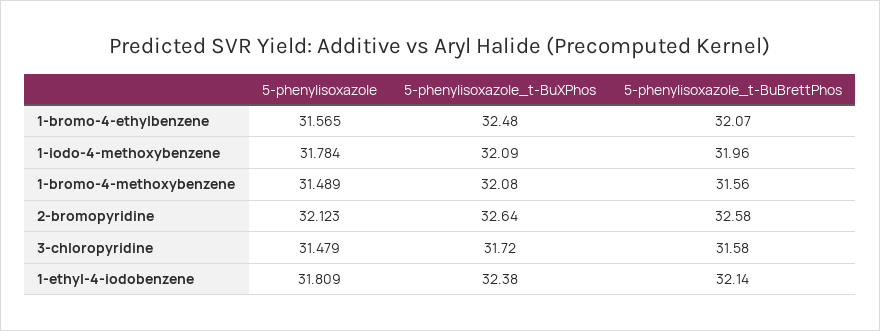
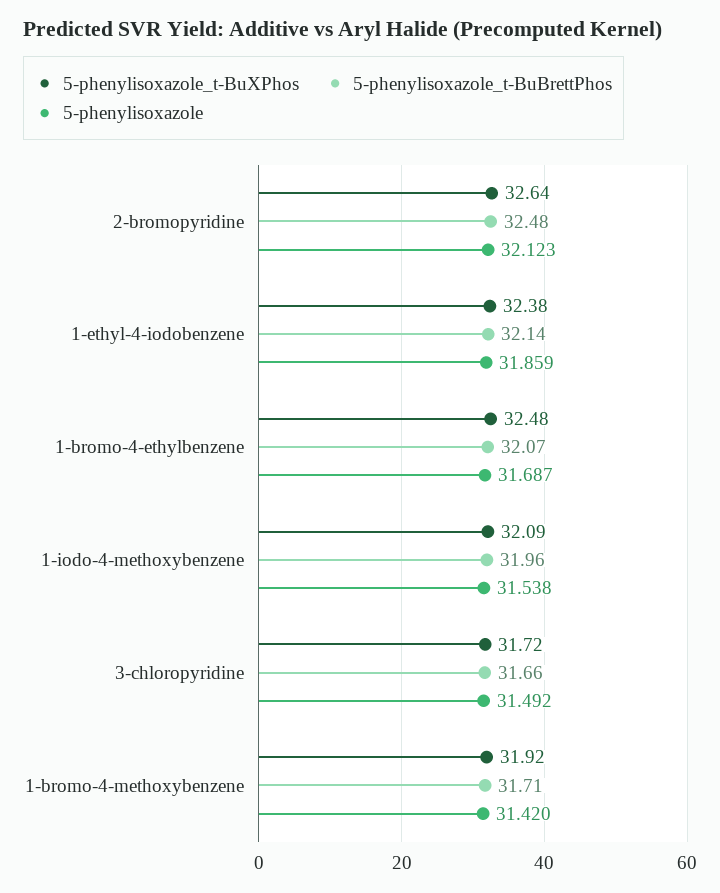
  {
    "5-phenylisoxazole": {
-     "1-bromo-4-ethylbenzene": 31.565,
+     "1-bromo-4-ethylbenzene": 31.687,
-     "1-iodo-4-methoxybenzene": 31.784,
+     "1-iodo-4-methoxybenzene": 31.538,
-     "1-bromo-4-methoxybenzene": 31.489,
+     "1-bromo-4-methoxybenzene": 31.42,
      "2-bromopyridine": 32.123,
-     "3-chloropyridine": 31.479,
+     "3-chloropyridine": 31.492,
-     "1-ethyl-4-iodobenzene": 31.809
+     "1-ethyl-4-iodobenzene": 31.859
    },
    "5-phenylisoxazole_t-BuXPhos": {
      "1-bromo-4-ethylbenzene": 32.48,
      "1-iodo-4-methoxybenzene": 32.09,
-     "1-bromo-4-methoxybenzene": 32.08,
+     "1-bromo-4-methoxybenzene": 31.92,
      "2-bromopyridine": 32.64,
      "3-chloropyridine": 31.72,
      "1-ethyl-4-iodobenzene": 32.38
    },
    "5-phenylisoxazole_t-BuBrettPhos": {
      "1-bromo-4-ethylbenzene": 32.07,
      "1-iodo-4-methoxybenzene": 31.96,
-     "1-bromo-4-methoxybenzene": 31.56,
+     "1-bromo-4-methoxybenzene": 31.71,
-     "2-bromopyridine": 32.58,
+     "2-bromopyridine": 32.48,
-     "3-chloropyridine": 31.58,
+     "3-chloropyridine": 31.66,
      "1-ethyl-4-iodobenzene": 32.14
    }
  }

